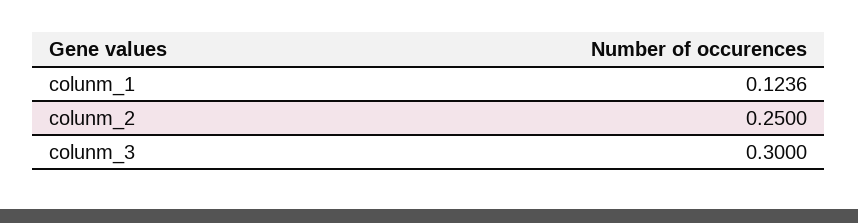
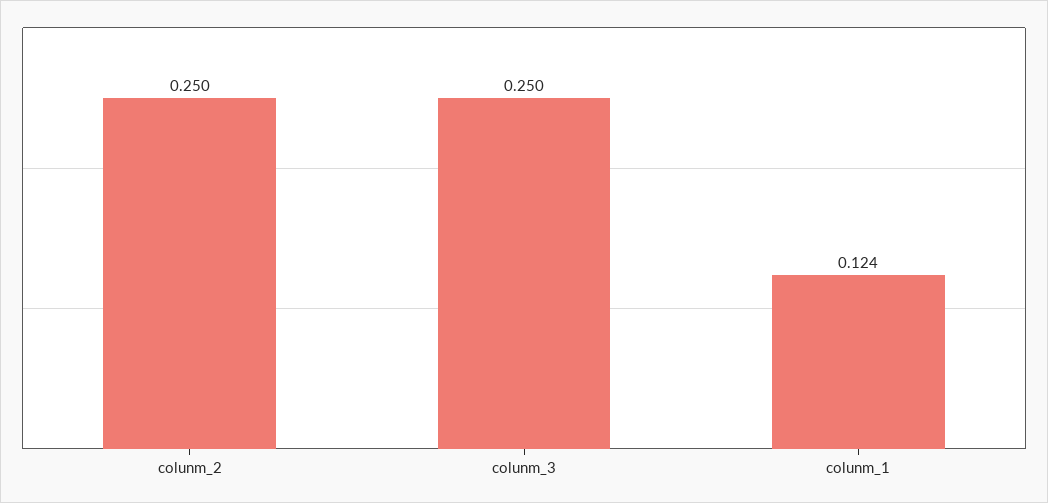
  {
    "colunm_1": 0.1236,
    "colunm_2": 0.25,
-   "colunm_3": 0.3
+   "colunm_3": 0.25
  }

